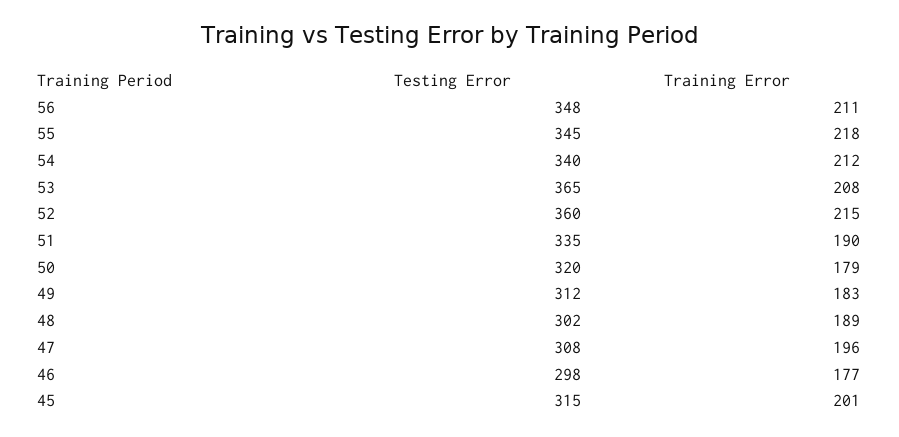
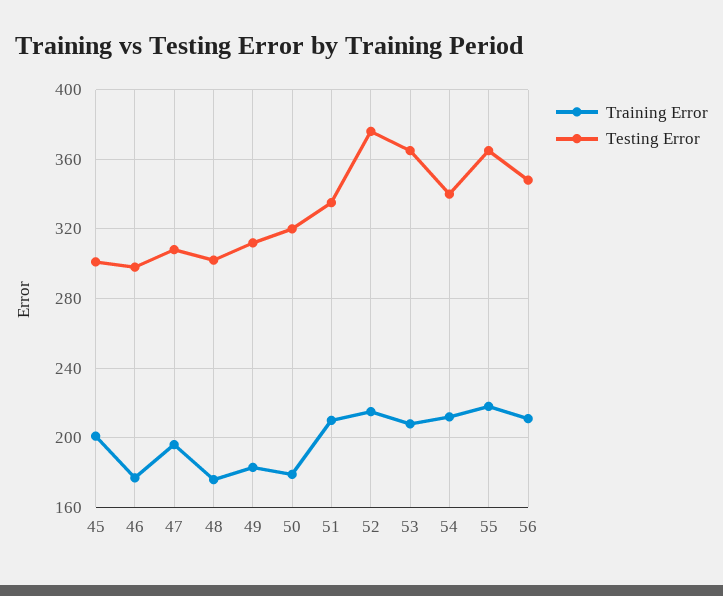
  {
    "Testing Error": {
      "56": 348,
-     "55": 345,
+     "55": 365,
      "54": 340,
      "53": 365,
-     "52": 360,
+     "52": 375,
      "51": 335,
      "50": 320,
      "49": 312,
      "48": 302,
      "47": 308,
      "46": 298,
-     "45": 315
+     "45": 300
    },
    "Training Error": {
      "56": 211,
      "55": 218,
      "54": 212,
      "53": 208,
      "52": 215,
-     "51": 190,
+     "51": 210,
      "50": 179,
      "49": 183,
-     "48": 189,
+     "48": 175,
      "47": 196,
      "46": 177,
      "45": 201
    }
  }

